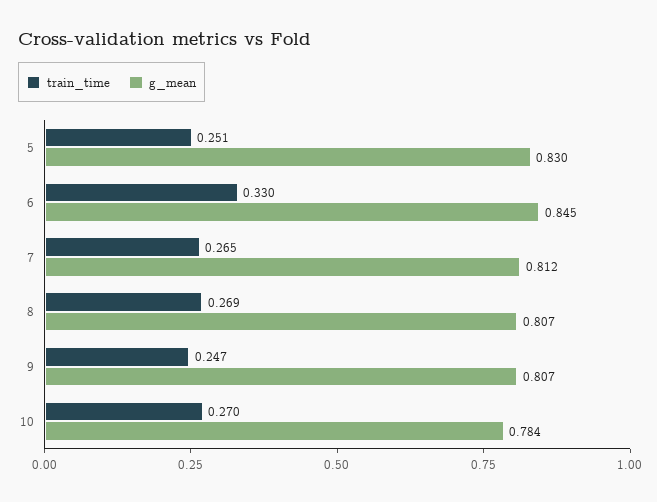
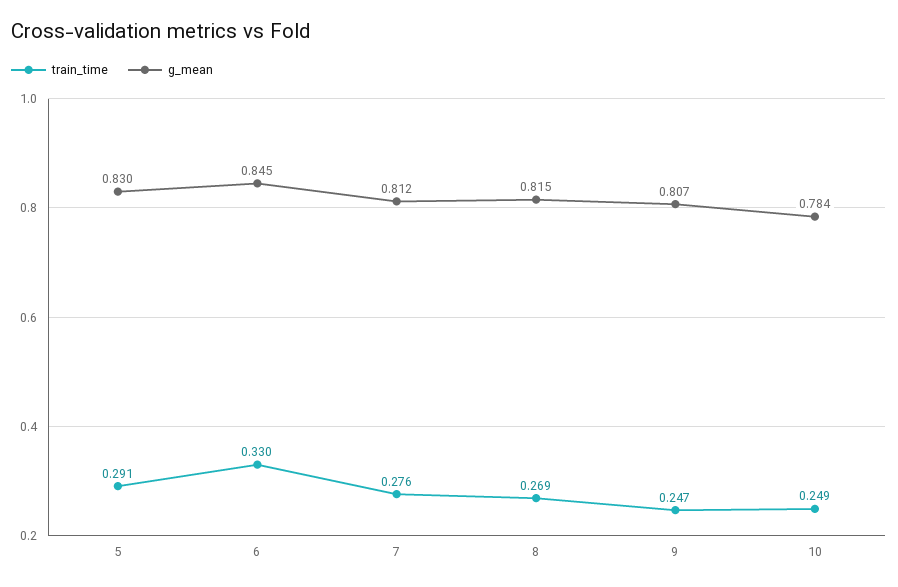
  {
    "train_time": {
-     "5": 0.251,
+     "5": 0.291,
      "6": 0.33,
-     "7": 0.265,
+     "7": 0.276,
      "8": 0.269,
      "9": 0.247,
-     "10": 0.27
+     "10": 0.249
    },
    "g_mean": {
      "5": 0.83,
      "6": 0.845,
      "7": 0.812,
-     "8": 0.807,
+     "8": 0.815,
      "9": 0.807,
      "10": 0.784
    }
  }

